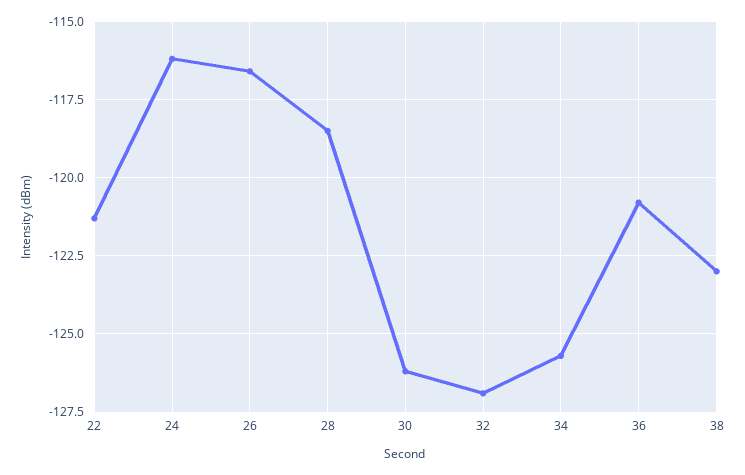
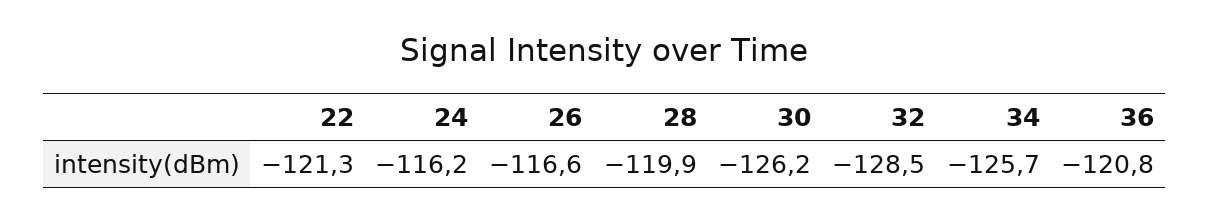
  {
    "22": -121.3,
    "24": -116.2,
    "26": -116.6,
-   "28": -118.5,
+   "28": -119.9,
    "30": -126.2,
-   "32": -127,
+   "32": -128.5,
    "34": -125.7,
-   "36": -120.8,
+   "36": -120.8
-   "38": -123
  }

